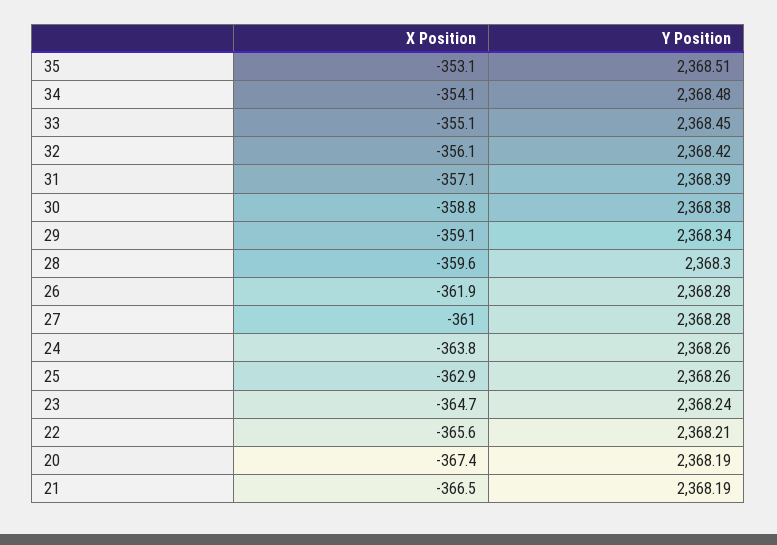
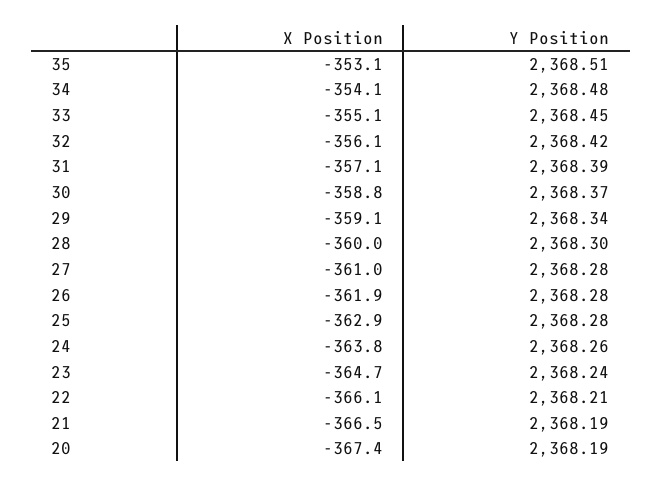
  {
    "X Position": {
      "35": -353.1,
      "34": -354.1,
      "33": -355.1,
      "32": -356.1,
      "31": -357.1,
      "30": -358.8,
      "29": -359.1,
-     "28": -359.6,
+     "28": -360,
      "26": -361.9,
      "27": -361,
      "24": -363.8,
      "25": -362.9,
      "23": -364.7,
-     "22": -365.6,
+     "22": -366.1,
      "20": -367.4,
      "21": -366.5
    },
    "Y Position": {
      "35": 2368.51,
      "34": 2368.48,
      "33": 2368.45,
      "32": 2368.42,
      "31": 2368.39,
-     "30": 2368.38,
+     "30": 2368.37,
      "29": 2368.34,
      "28": 2368.3,
      "26": 2368.28,
      "27": 2368.28,
      "24": 2368.26,
-     "25": 2368.26,
+     "25": 2368.28,
      "23": 2368.24,
      "22": 2368.21,
      "20": 2368.19,
      "21": 2368.19
    }
  }

